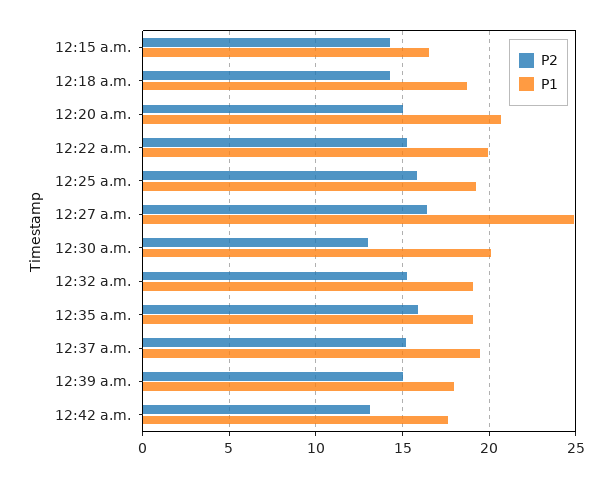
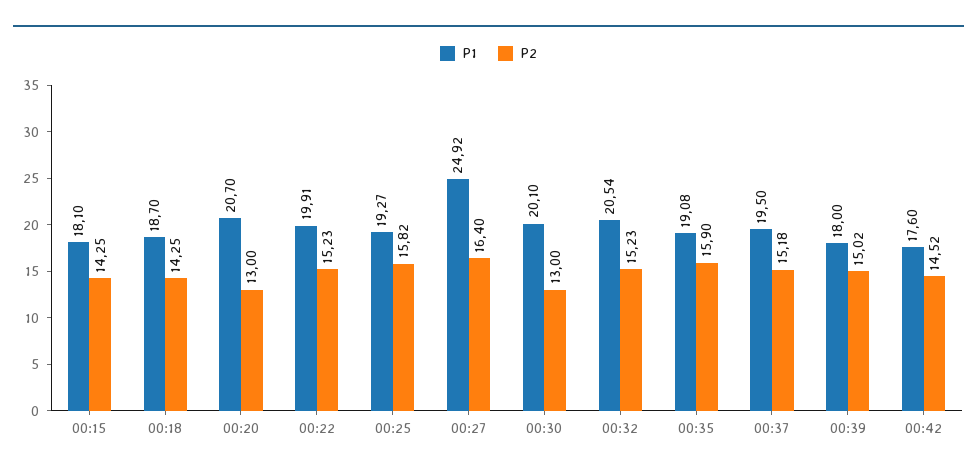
  {
    "P2": {
      "12:15 a.m.": 14.25,
      "12:18 a.m.": 14.25,
-     "12:20 a.m.": 15,
+     "12:20 a.m.": 13,
      "12:22 a.m.": 15.23,
      "12:25 a.m.": 15.82,
      "12:27 a.m.": 16.4,
      "12:30 a.m.": 13,
      "12:32 a.m.": 15.23,
      "12:35 a.m.": 15.9,
      "12:37 a.m.": 15.18,
      "12:39 a.m.": 15.02,
-     "12:42 a.m.": 13
+     "12:42 a.m.": 14.52
    },
    "P1": {
-     "12:15 a.m.": 16.5,
+     "12:15 a.m.": 18.1,
      "12:18 a.m.": 18.7,
      "12:20 a.m.": 20.7,
      "12:22 a.m.": 19.91,
      "12:25 a.m.": 19.27,
      "12:27 a.m.": 24.92,
      "12:30 a.m.": 20.1,
-     "12:32 a.m.": 19,
+     "12:32 a.m.": 20.54,
      "12:35 a.m.": 19.08,
      "12:37 a.m.": 19.5,
      "12:39 a.m.": 18,
      "12:42 a.m.": 17.6
    }
  }

